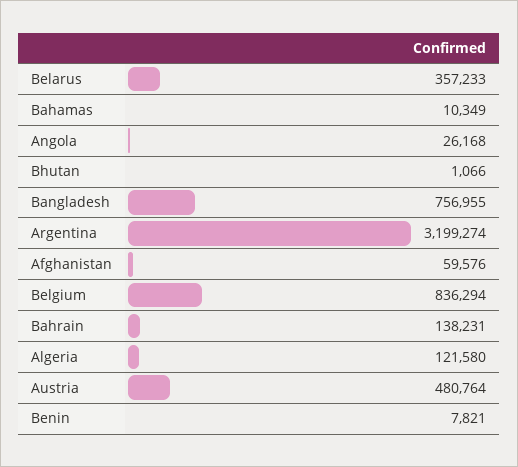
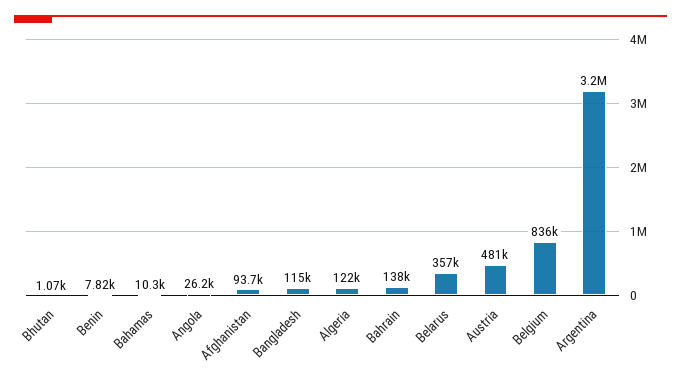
  {
    "Belarus": 357233,
    "Bahamas": 10349,
    "Angola": 26168,
    "Bhutan": 1066,
-   "Bangladesh": 756955,
+   "Bangladesh": 115000,
    "Argentina": 3199274,
-   "Afghanistan": 59576,
+   "Afghanistan": 93700,
    "Belgium": 836294,
    "Bahrain": 138231,
    "Algeria": 121580,
    "Austria": 480764,
    "Benin": 7821
  }

